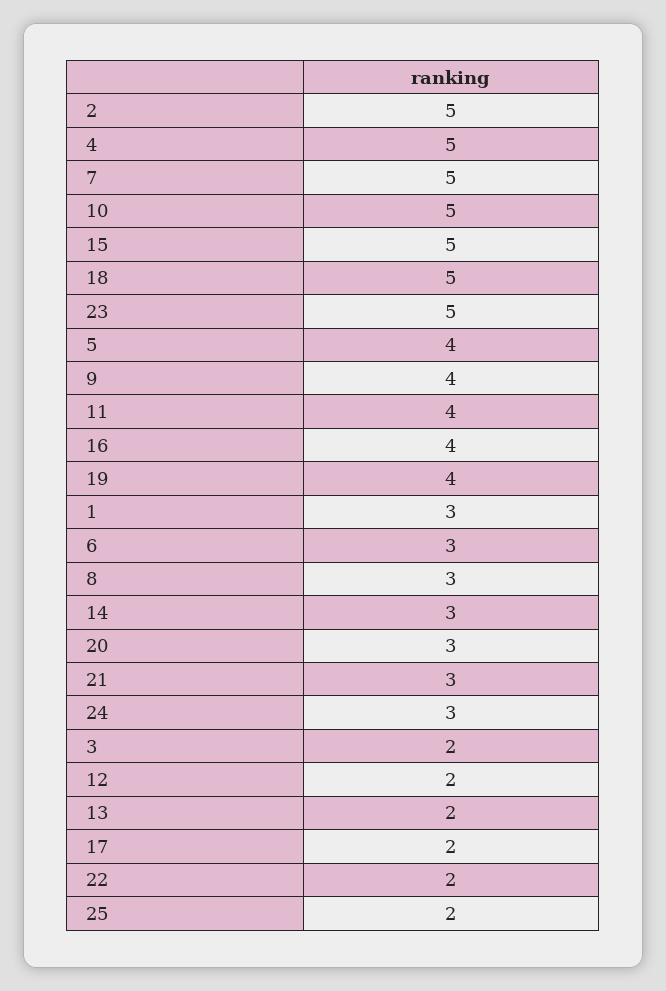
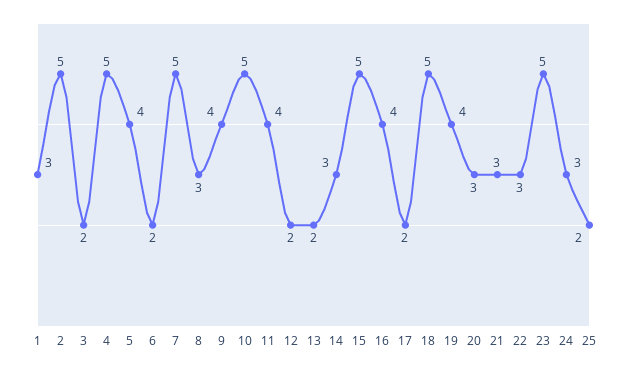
  {
    "2": 5,
    "4": 5,
    "7": 5,
    "10": 5,
    "15": 5,
    "18": 5,
    "23": 5,
    "5": 4,
    "9": 4,
    "11": 4,
    "16": 4,
    "19": 4,
    "1": 3,
-   "6": 3,
+   "6": 2,
    "8": 3,
    "14": 3,
    "20": 3,
    "21": 3,
    "24": 3,
    "3": 2,
    "12": 2,
    "13": 2,
    "17": 2,
-   "22": 2,
+   "22": 3,
    "25": 2
  }

